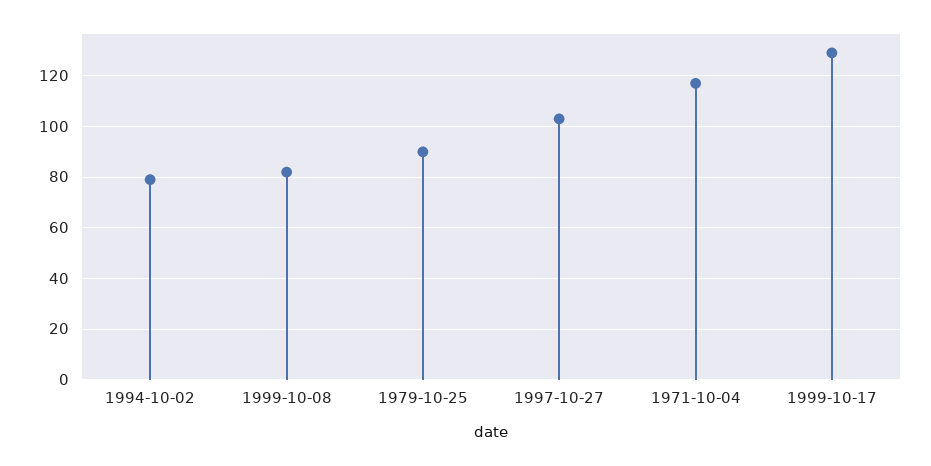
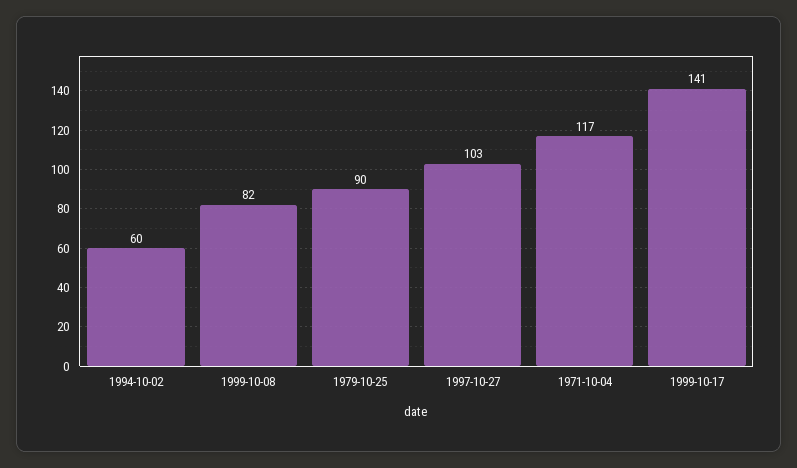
  {
-   "1994-10-02": 80,
+   "1994-10-02": 60,
    "1999-10-08": 82,
    "1979-10-25": 90,
    "1997-10-27": 103,
    "1971-10-04": 117,
-   "1999-10-17": 130
+   "1999-10-17": 141
  }

